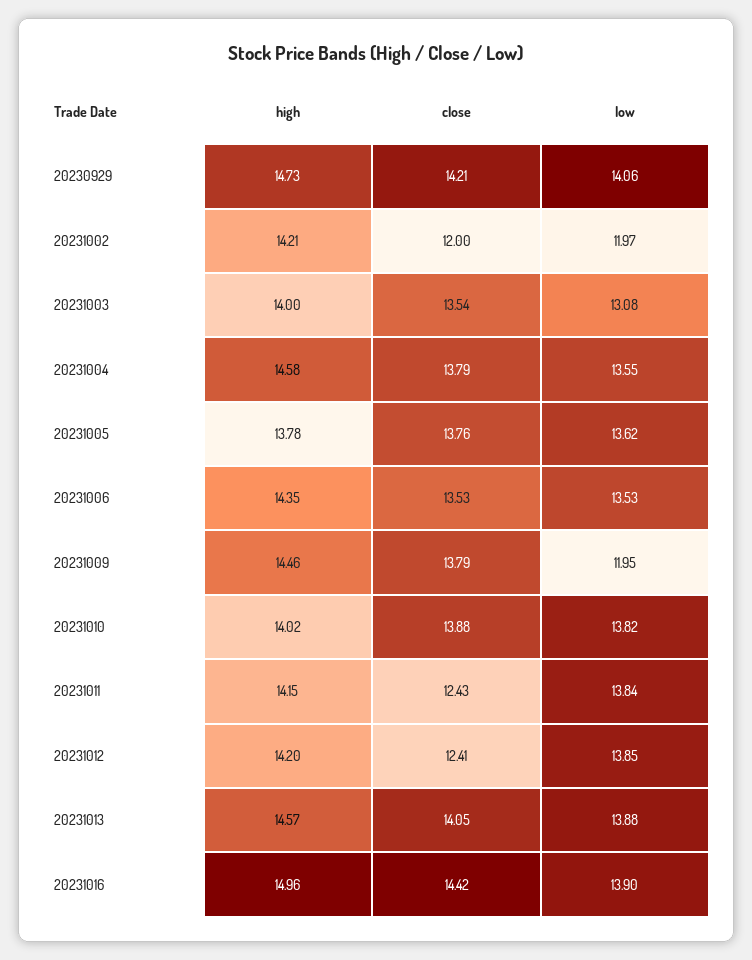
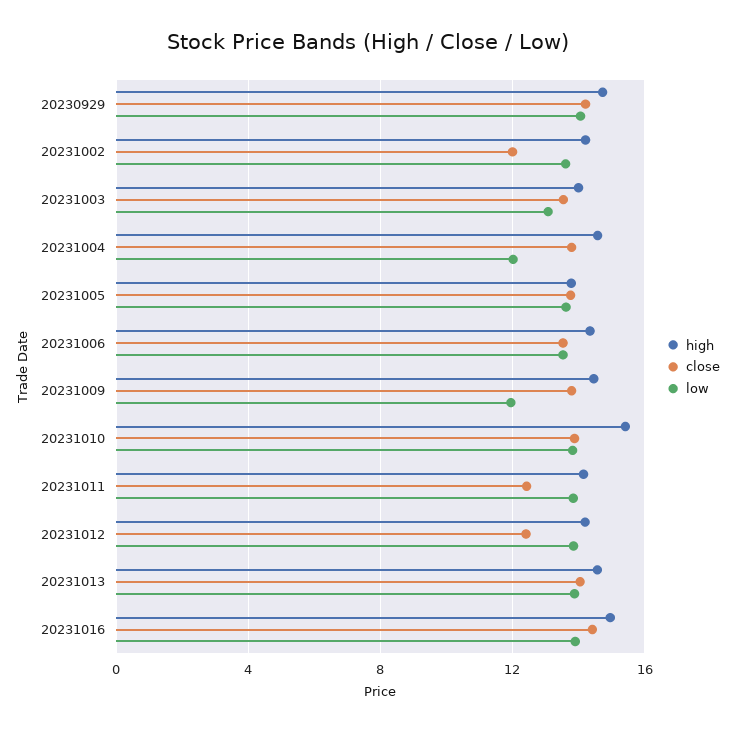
  {
    "high": {
      "20230929": 14.73,
      "20231002": 14.21,
      "20231003": 14,
      "20231004": 14.58,
      "20231005": 13.78,
      "20231006": 14.35,
      "20231009": 14.46,
-     "20231010": 14.02,
+     "20231010": 15.5,
      "20231011": 14.15,
      "20231012": 14.2,
      "20231013": 14.57,
      "20231016": 14.96
    },
    "close": {
      "20230929": 14.21,
      "20231002": 12,
      "20231003": 13.54,
      "20231004": 13.79,
      "20231005": 13.76,
      "20231006": 13.53,
      "20231009": 13.79,
      "20231010": 13.88,
      "20231011": 12.43,
      "20231012": 12.41,
      "20231013": 14.05,
      "20231016": 14.42
    },
    "low": {
      "20230929": 14.06,
-     "20231002": 11.97,
+     "20231002": 13.5,
      "20231003": 13.08,
-     "20231004": 13.55,
+     "20231004": 12,
      "20231005": 13.62,
      "20231006": 13.53,
      "20231009": 11.95,
      "20231010": 13.82,
      "20231011": 13.84,
      "20231012": 13.85,
      "20231013": 13.88,
      "20231016": 13.9
    }
  }

